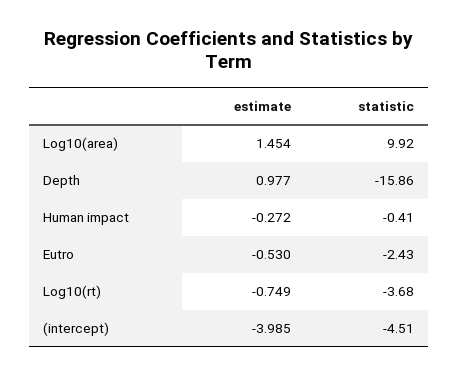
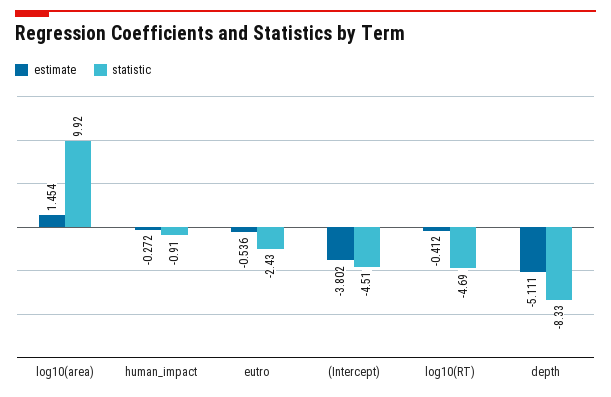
  {
    "estimate": {
      "Log10(area)": 1.454,
-     "Depth": 0.977,
+     "Depth": -5.111,
      "Human impact": -0.272,
-     "Eutro": -0.53,
+     "Eutro": -0.536,
-     "Log10(rt)": -0.749,
+     "Log10(rt)": -0.412,
-     "(intercept)": -3.985
+     "(intercept)": -3.802
    },
    "statistic": {
      "Log10(area)": 9.92,
-     "Depth": -15.86,
+     "Depth": -8.33,
-     "Human impact": -0.41,
+     "Human impact": -0.91,
      "Eutro": -2.43,
-     "Log10(rt)": -3.68,
+     "Log10(rt)": -4.69,
      "(intercept)": -4.51
    }
  }

